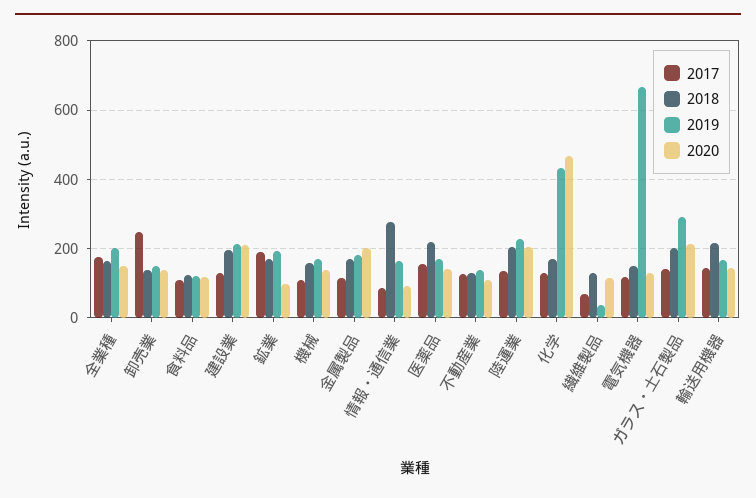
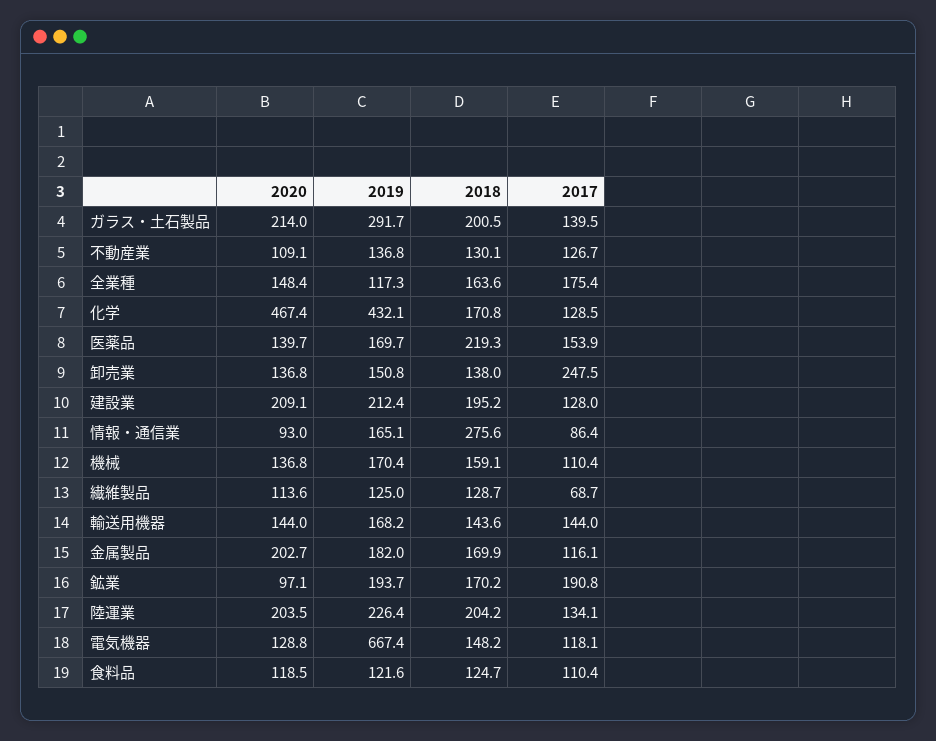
  {
    "2017": {
      "全業種": 175.4,
      "卸売業": 247.5,
      "食料品": 110.4,
      "建設業": 128,
      "鉱業": 190.8,
      "機械": 110.4,
      "金属製品": 116.1,
      "情報・通信業": 86.4,
      "医薬品": 153.9,
      "不動産業": 126.7,
      "陸運業": 134.1,
      "化学": 128.5,
      "繊維製品": 68.7,
      "電気機器": 118.1,
      "ガラス・土石製品": 139.5,
      "輸送用機器": 144
    },
    "2018": {
      "全業種": 163.6,
      "卸売業": 138,
      "食料品": 124.7,
      "建設業": 195.2,
      "鉱業": 170.2,
      "機械": 159.1,
      "金属製品": 169.9,
      "情報・通信業": 275.6,
      "医薬品": 219.3,
      "不動産業": 130.1,
      "陸運業": 204.2,
      "化学": 170.8,
      "繊維製品": 128.7,
      "電気機器": 148.2,
      "ガラス・土石製品": 200.5,
-     "輸送用機器": 220
+     "輸送用機器": 143.6
    },
    "2019": {
-     "全業種": 200,
+     "全業種": 117.3,
      "卸売業": 150.8,
      "食料品": 121.6,
      "建設業": 212.4,
      "鉱業": 193.7,
      "機械": 170.4,
      "金属製品": 182,
      "情報・通信業": 165.1,
      "医薬品": 169.7,
      "不動産業": 136.8,
      "陸運業": 226.4,
      "化学": 432.1,
-     "繊維製品": 40,
+     "繊維製品": 125,
      "電気機器": 667.4,
      "ガラス・土石製品": 291.7,
      "輸送用機器": 168.2
    },
    "2020": {
      "全業種": 148.4,
      "卸売業": 136.8,
      "食料品": 118.5,
      "建設業": 209.1,
      "鉱業": 97.1,
      "機械": 136.8,
      "金属製品": 202.7,
      "情報・通信業": 93,
      "医薬品": 139.7,
      "不動産業": 109.1,
      "陸運業": 203.5,
      "化学": 467.4,
      "繊維製品": 113.6,
      "電気機器": 128.8,
      "ガラス・土石製品": 214,
      "輸送用機器": 144
    }
  }

